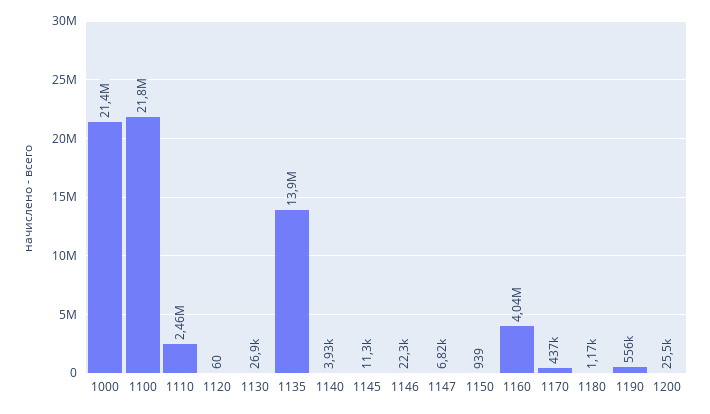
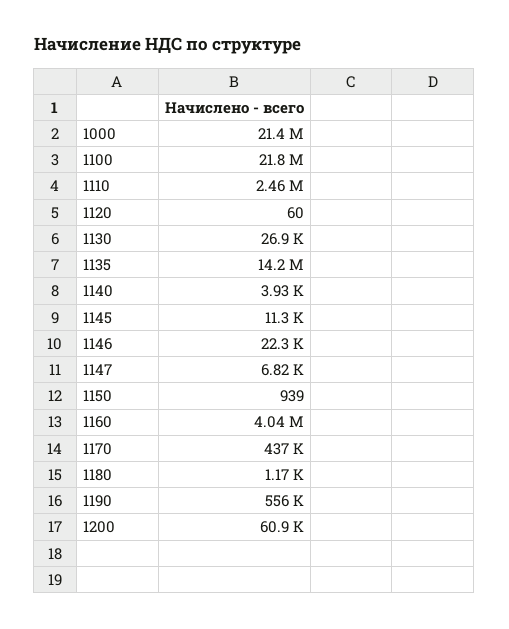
  {
    "1000": 21400000,
    "1100": 21800000,
    "1110": 2460000,
    "1120": 60,
    "1130": 26900,
-   "1135": 13900000,
+   "1135": 14200000,
    "1140": 3930,
    "1145": 11300,
    "1146": 22300,
    "1147": 6820,
    "1150": 939,
    "1160": 4040000,
    "1170": 437000,
    "1180": 1170,
    "1190": 556000,
-   "1200": 25500
+   "1200": 60900
  }

